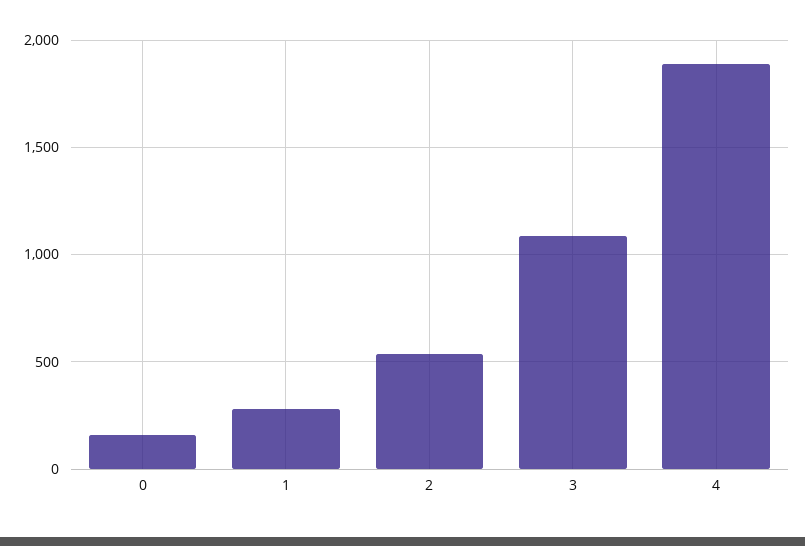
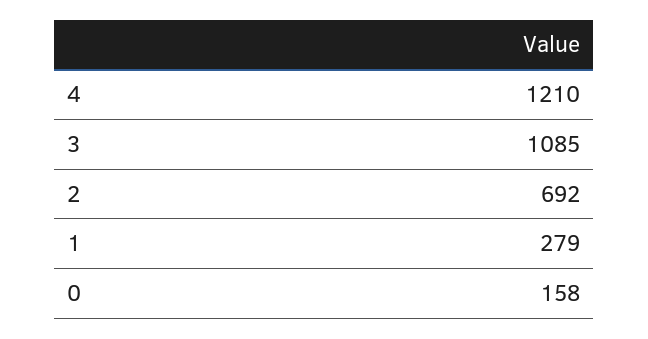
  {
    "0": 158,
    "1": 279,
-   "2": 550,
+   "2": 692,
    "3": 1085,
-   "4": 1900
+   "4": 1210
  }

